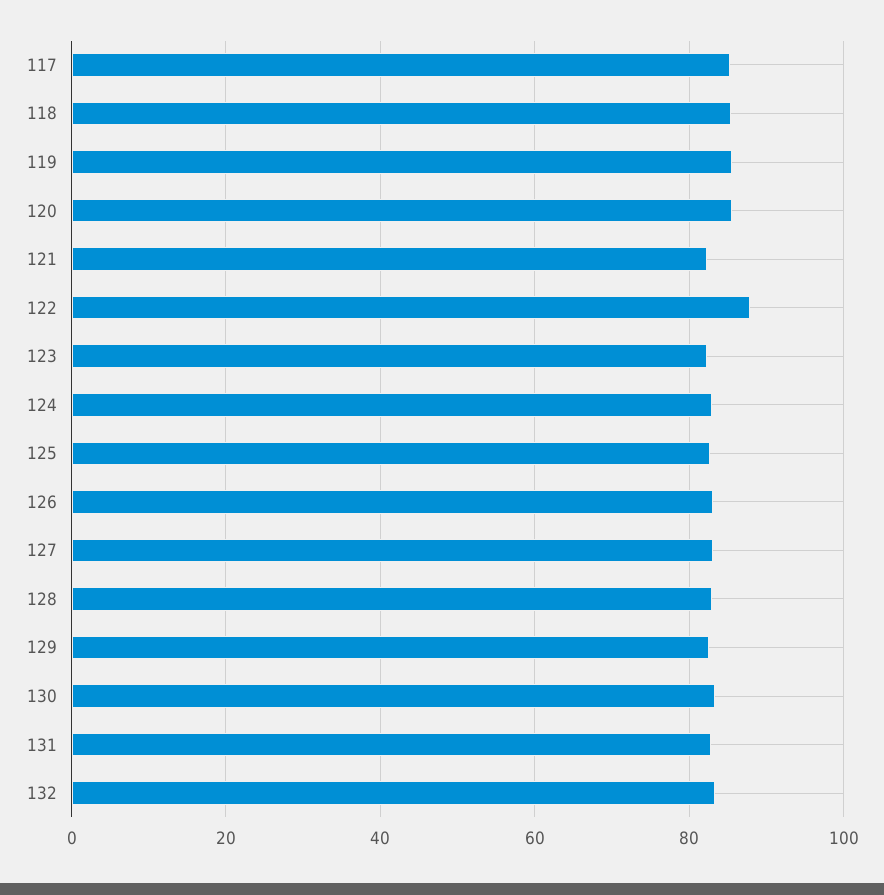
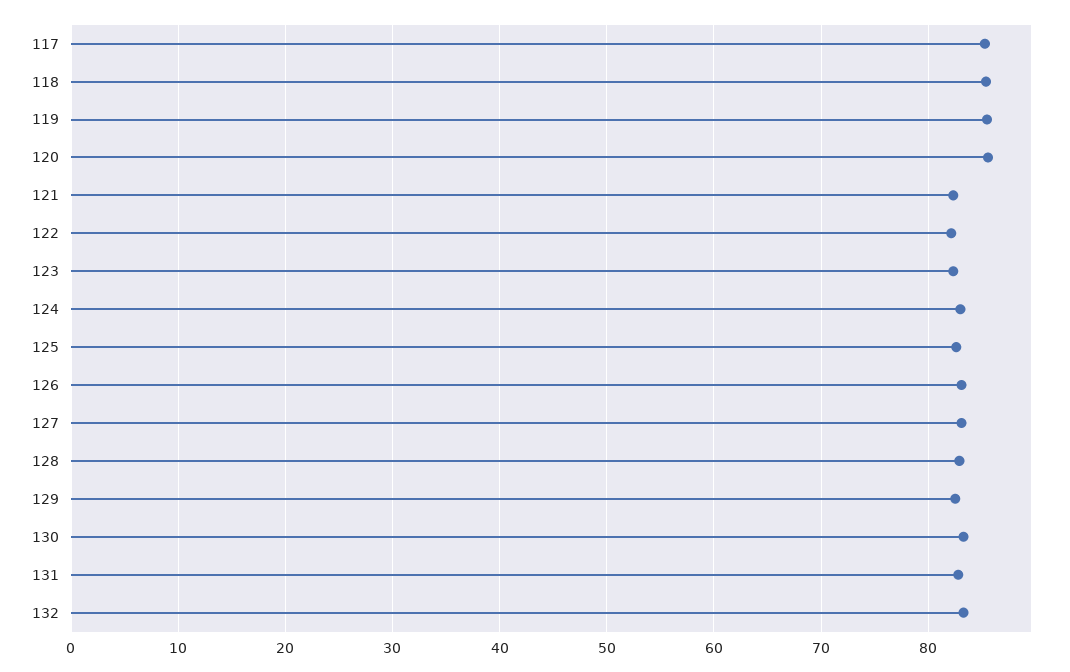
  {
    "117": 85,
    "118": 85,
    "119": 85,
    "120": 86,
    "121": 82,
-   "122": 88,
+   "122": 82,
    "123": 82,
    "124": 83,
    "125": 83,
    "126": 83,
    "127": 83,
    "128": 83,
    "129": 83,
    "130": 83,
    "131": 83,
    "132": 83
  }

